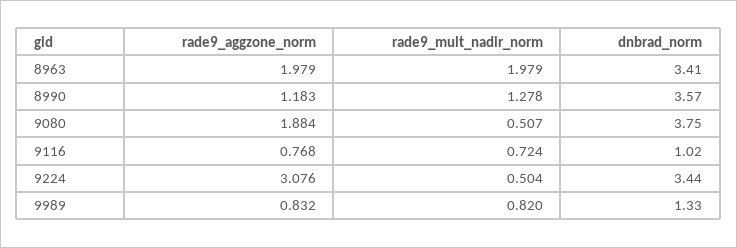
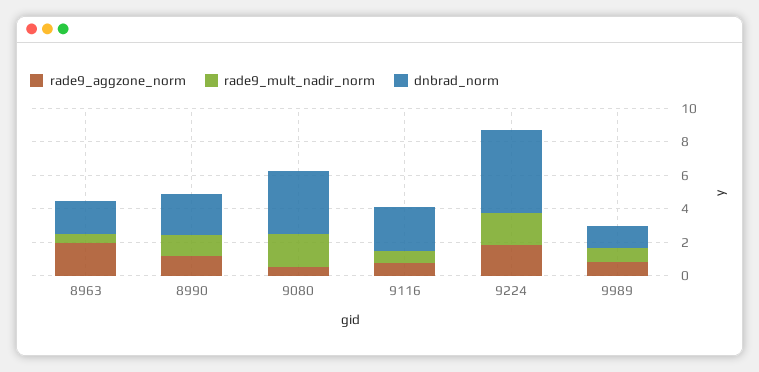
  {
    "rade9_aggzone_norm": {
      "8963": 1.979,
      "8990": 1.183,
-     "9080": 1.884,
+     "9080": 0.5,
      "9116": 0.768,
-     "9224": 3.076,
+     "9224": 2,
      "9989": 0.832
    },
    "rade9_mult_nadir_norm": {
-     "8963": 1.979,
+     "8963": 0.5,
      "8990": 1.278,
-     "9080": 0.507,
+     "9080": 2,
      "9116": 0.724,
-     "9224": 0.504,
+     "9224": 2,
      "9989": 0.82
    },
    "dnbrad_norm": {
-     "8963": 3.41,
+     "8963": 2,
-     "8990": 3.57,
+     "8990": 2.5,
      "9080": 3.75,
-     "9116": 1.02,
+     "9116": 2.5,
-     "9224": 3.44,
+     "9224": 5,
      "9989": 1.33
    }
  }

